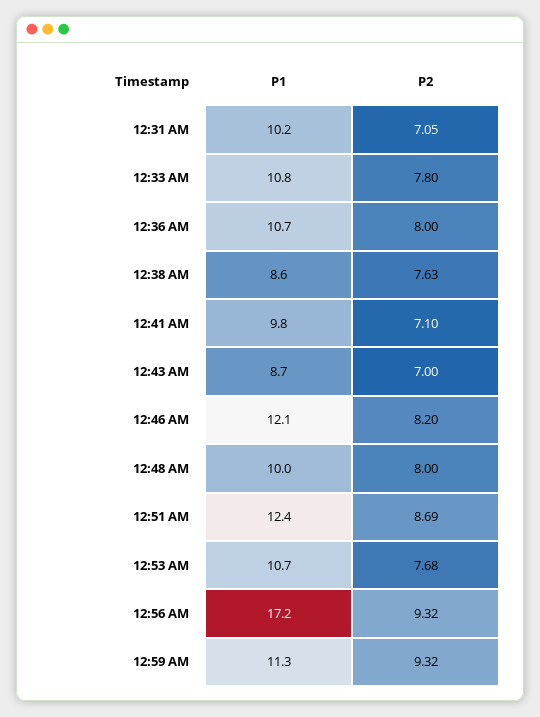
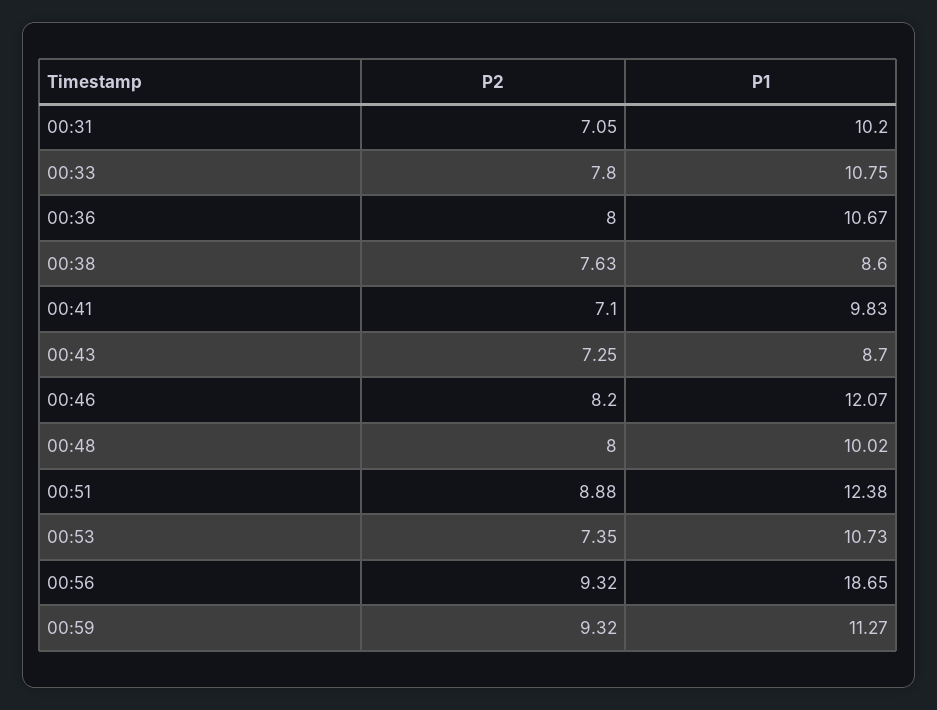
  {
    "P1": {
      "12:31 AM": 10.2,
      "12:33 AM": 10.75,
      "12:36 AM": 10.67,
      "12:38 AM": 8.6,
      "12:41 AM": 9.83,
      "12:43 AM": 8.7,
      "12:46 AM": 12.07,
      "12:48 AM": 10.02,
      "12:51 AM": 12.38,
      "12:53 AM": 10.73,
-     "12:56 AM": 17.2,
+     "12:56 AM": 18.65,
      "12:59 AM": 11.27
    },
    "P2": {
      "12:31 AM": 7.05,
      "12:33 AM": 7.8,
      "12:36 AM": 8,
      "12:38 AM": 7.63,
      "12:41 AM": 7.1,
-     "12:43 AM": 7,
+     "12:43 AM": 7.25,
      "12:46 AM": 8.2,
      "12:48 AM": 8,
-     "12:51 AM": 8.69,
+     "12:51 AM": 8.88,
-     "12:53 AM": 7.68,
+     "12:53 AM": 7.35,
      "12:56 AM": 9.32,
      "12:59 AM": 9.32
    }
  }

